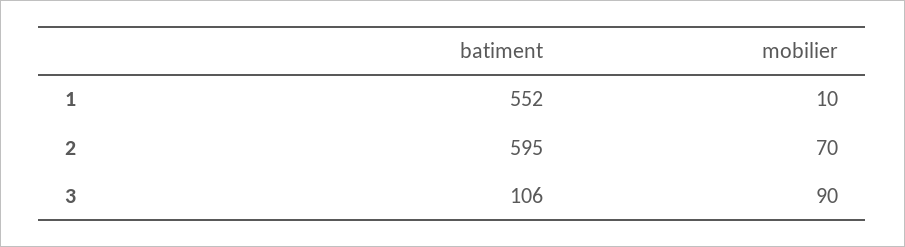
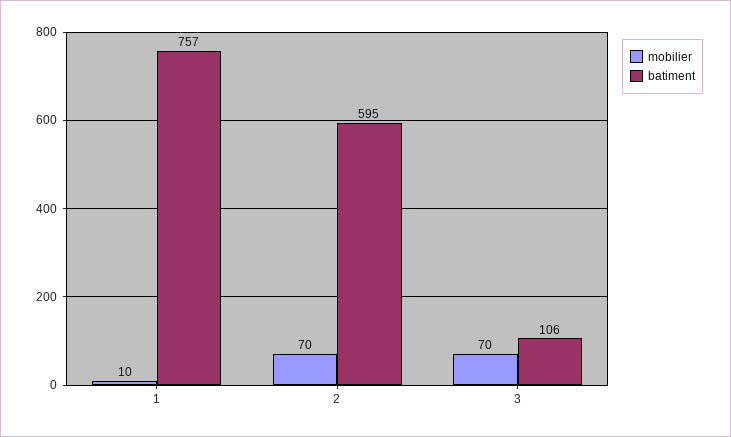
  {
    "batiment": {
-     "1": 552,
+     "1": 757,
      "2": 595,
      "3": 106
    },
    "mobilier": {
      "1": 10,
      "2": 70,
-     "3": 90
+     "3": 70
    }
  }

